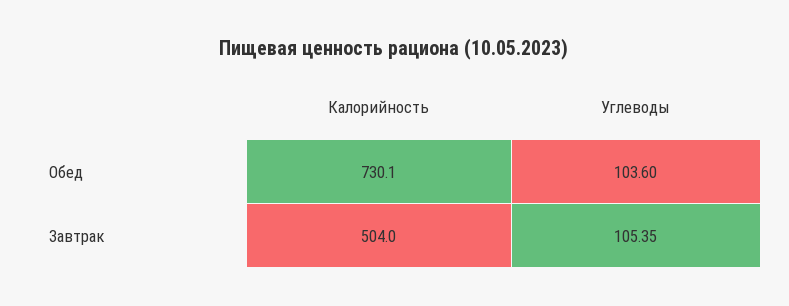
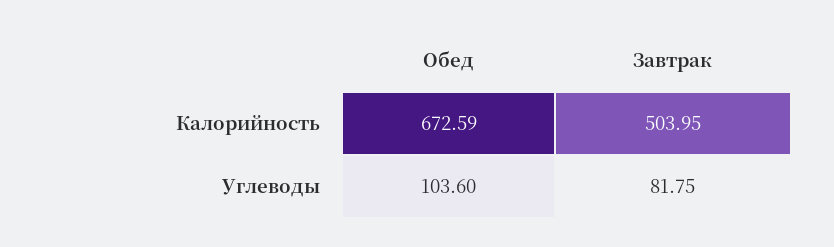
  {
    "Калорийность": {
-     "Обед": 730.1,
+     "Обед": 672.59,
      "Завтрак": 503.95
    },
    "Углеводы": {
      "Обед": 103.6,
-     "Завтрак": 105.35
+     "Завтрак": 81.75
    }
  }

